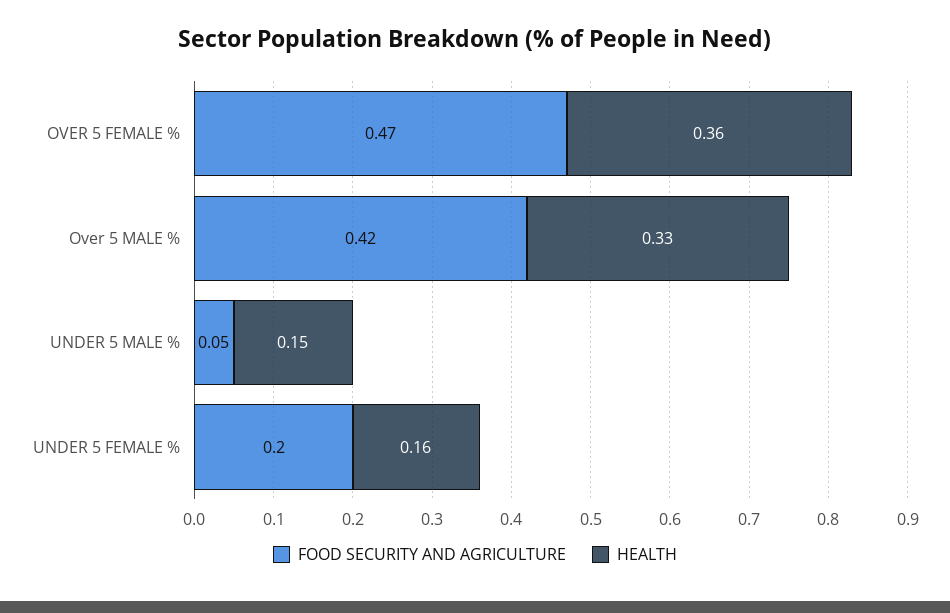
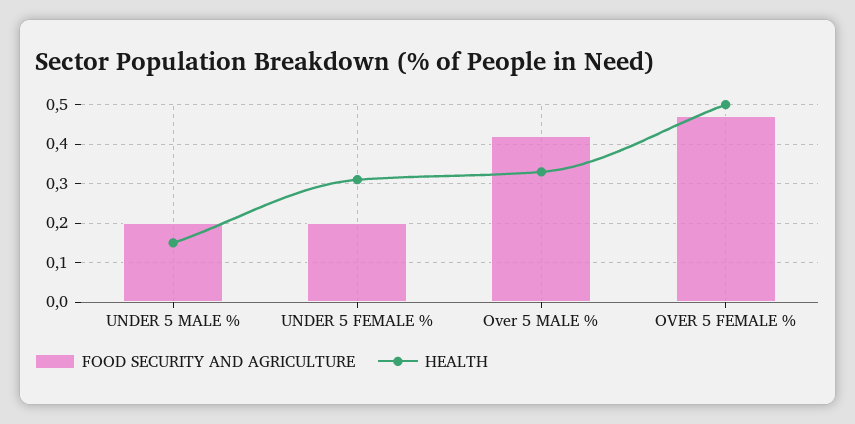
  {
    "FOOD SECURITY AND AGRICULTURE": {
      "OVER 5 FEMALE %": 0.47,
      "Over 5 MALE %": 0.42,
-     "UNDER 5 MALE %": 0.05,
+     "UNDER 5 MALE %": 0.2,
      "UNDER 5 FEMALE %": 0.2
    },
    "HEALTH": {
-     "OVER 5 FEMALE %": 0.36,
+     "OVER 5 FEMALE %": 0.5,
      "Over 5 MALE %": 0.33,
      "UNDER 5 MALE %": 0.15,
-     "UNDER 5 FEMALE %": 0.16
+     "UNDER 5 FEMALE %": 0.3
    }
  }

